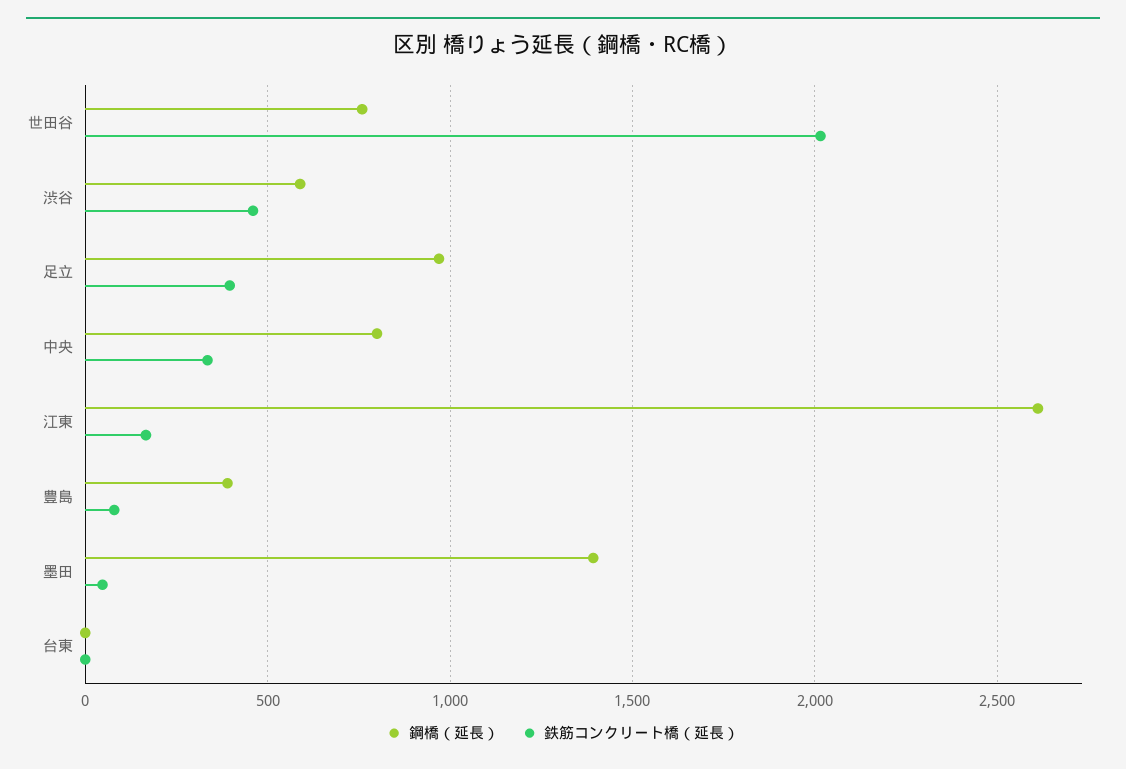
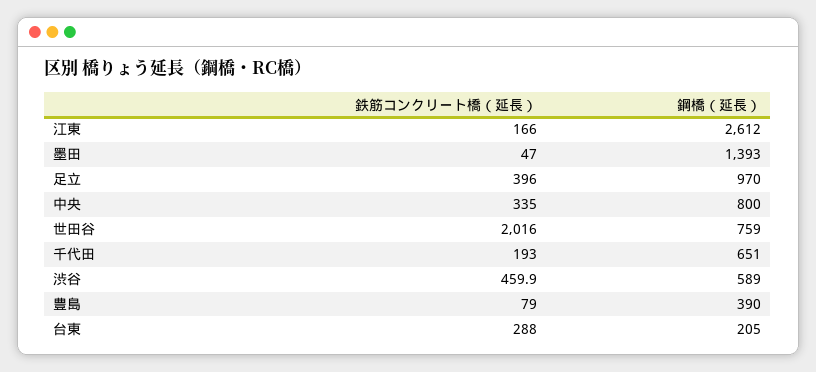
  {
    "鋼橋（延長）": {
      "世田谷": 759,
      "渋谷": 589,
      "足立": 970,
      "中央": 800,
      "江東": 2612,
      "豊島": 390,
      "墨田": 1393,
-     "台東": 0
+     "台東": 205,
+     "千代田": 651
    },
    "鉄筋コンクリート橋（延長）": {
      "世田谷": 2016,
      "渋谷": 459.9,
      "足立": 396,
      "中央": 335,
      "江東": 166,
      "豊島": 79,
      "墨田": 47,
-     "台東": 0
+     "台東": 288,
+     "千代田": 193
    }
  }

